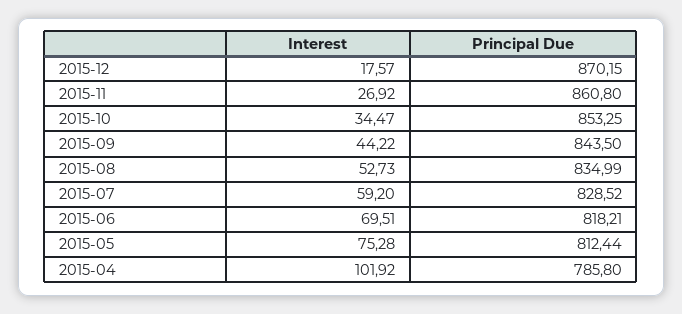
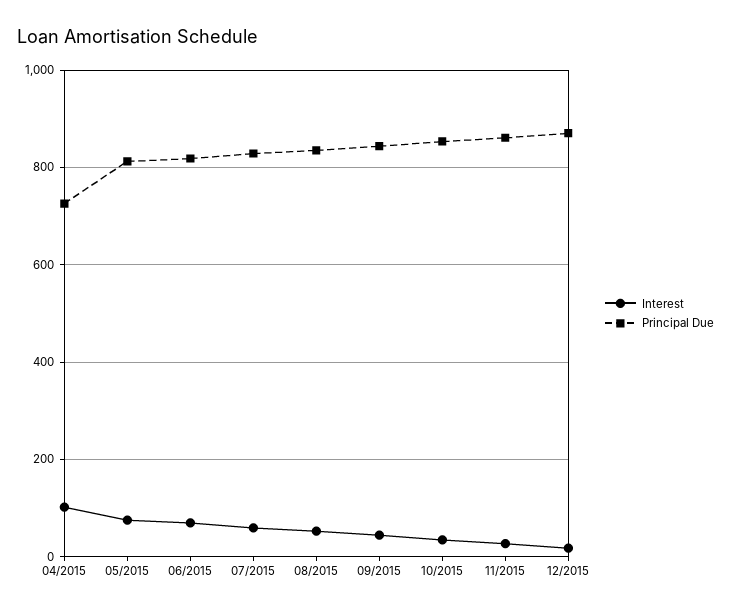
  {
    "Interest": {
      "2015-12": 17.57,
      "2015-11": 26.92,
      "2015-10": 34.47,
      "2015-09": 44.22,
      "2015-08": 52.73,
      "2015-07": 59.2,
      "2015-06": 69.51,
      "2015-05": 75.28,
      "2015-04": 101.92
    },
    "Principal Due": {
      "2015-12": 870.15,
      "2015-11": 860.8,
      "2015-10": 853.25,
      "2015-09": 843.5,
      "2015-08": 834.99,
      "2015-07": 828.52,
      "2015-06": 818.21,
      "2015-05": 812.44,
-     "2015-04": 785.8
+     "2015-04": 720
    }
  }

